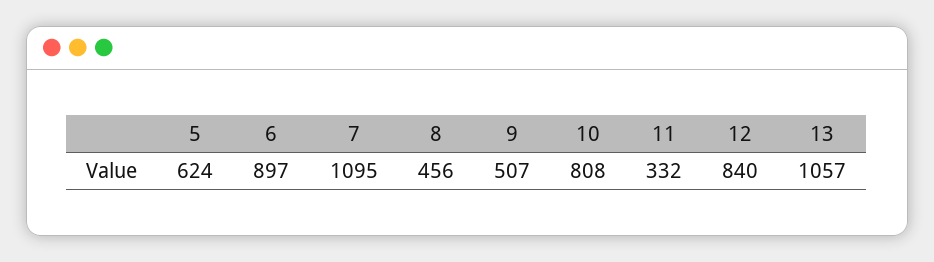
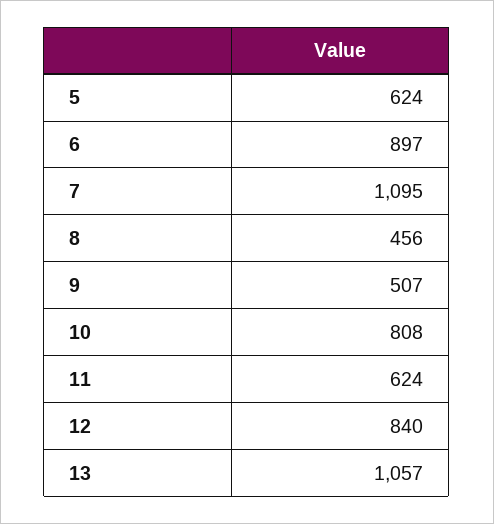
  {
    "5": 624,
    "6": 897,
    "7": 1095,
    "8": 456,
    "9": 507,
    "10": 808,
-   "11": 332,
+   "11": 624,
    "12": 840,
    "13": 1057
  }

